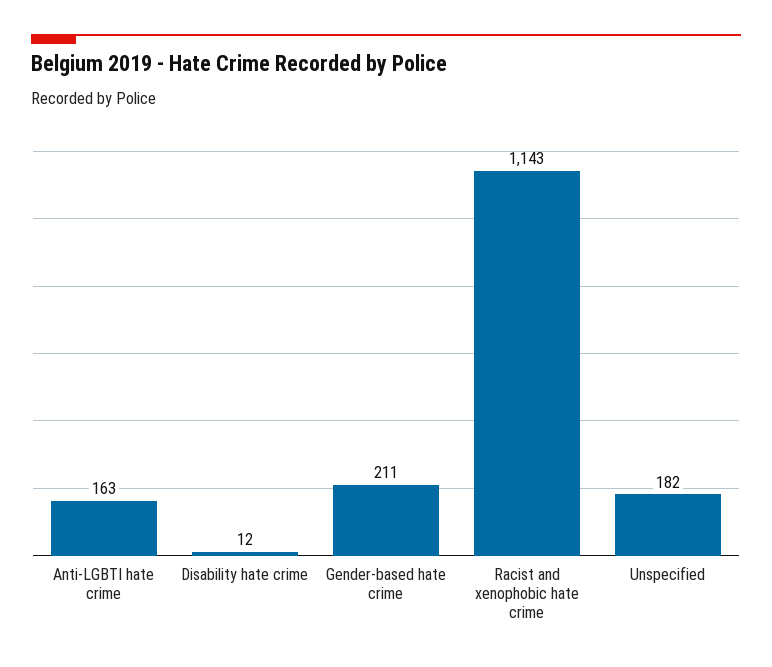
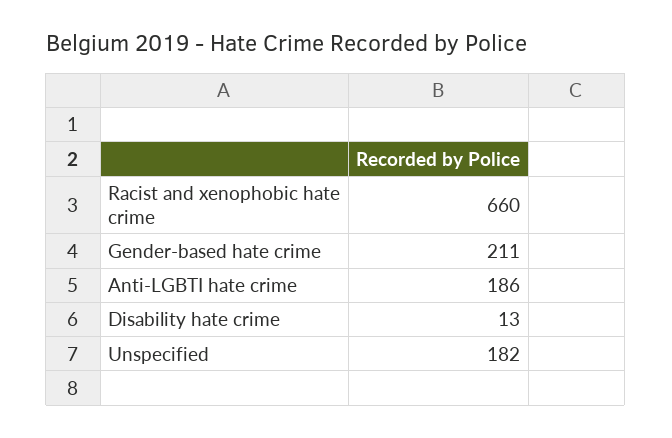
  {
-   "Anti-LGBTI hate crime": 163,
+   "Anti-LGBTI hate crime": 186,
-   "Disability hate crime": 12,
+   "Disability hate crime": 13,
    "Gender-based hate crime": 211,
-   "Racist and xenophobic hate crime": 1143,
+   "Racist and xenophobic hate crime": 660,
    "Unspecified": 182
  }

